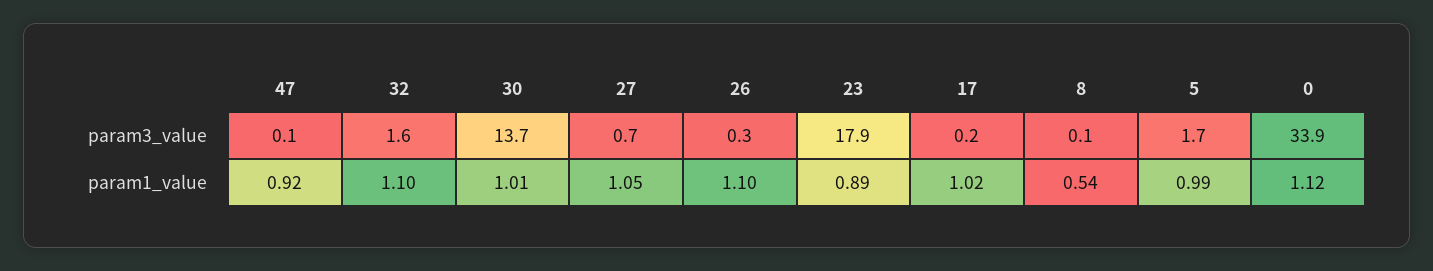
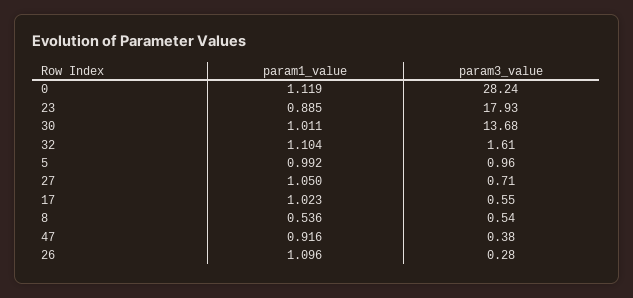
  {
    "47": {
-     "param3_value": 0.1,
+     "param3_value": 0.38,
      "param1_value": 0.916
    },
    "32": {
      "param3_value": 1.61,
      "param1_value": 1.104
    },
    "30": {
      "param3_value": 13.68,
      "param1_value": 1.011
    },
    "27": {
      "param3_value": 0.71,
      "param1_value": 1.05
    },
    "26": {
      "param3_value": 0.28,
      "param1_value": 1.096
    },
    "23": {
      "param3_value": 17.93,
      "param1_value": 0.885
    },
    "17": {
-     "param3_value": 0.2,
+     "param3_value": 0.55,
      "param1_value": 1.023
    },
    "8": {
-     "param3_value": 0.1,
+     "param3_value": 0.54,
      "param1_value": 0.536
    },
    "5": {
-     "param3_value": 1.7,
+     "param3_value": 0.96,
      "param1_value": 0.992
    },
    "0": {
-     "param3_value": 33.9,
+     "param3_value": 28.24,
      "param1_value": 1.119
    }
  }

